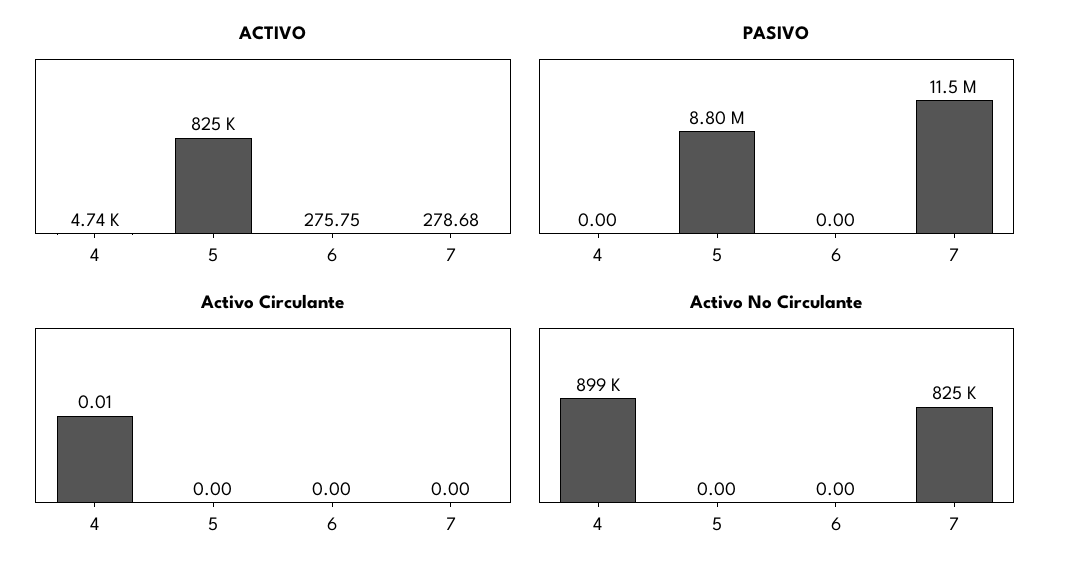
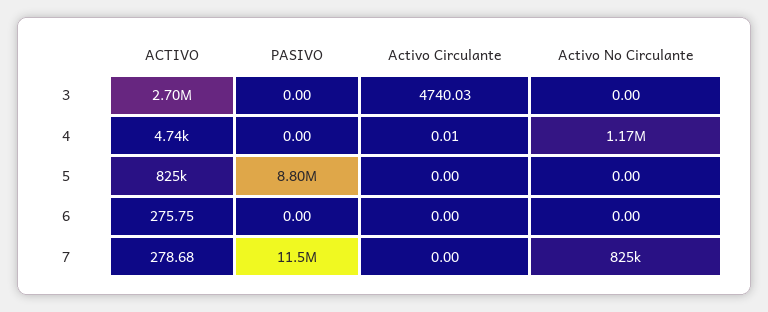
  {
    "ACTIVO": {
      "4": 4740,
      "5": 825000,
      "6": 275.75,
-     "7": 278.68
+     "7": 278.68,
+     "3": 2700000
    },
    "PASIVO": {
      "4": 0,
      "5": 8800000,
      "6": 0,
-     "7": 11500000
+     "7": 11500000,
+     "3": 0
    },
    "Activo Circulante": {
      "4": 0.01,
      "5": 0,
      "6": 0,
-     "7": 0
+     "7": 0,
+     "3": 4740.03
    },
    "Activo No Circulante": {
-     "4": 899000,
+     "4": 1170000,
      "5": 0,
      "6": 0,
-     "7": 825000
+     "7": 825000,
+     "3": 0
    }
  }

